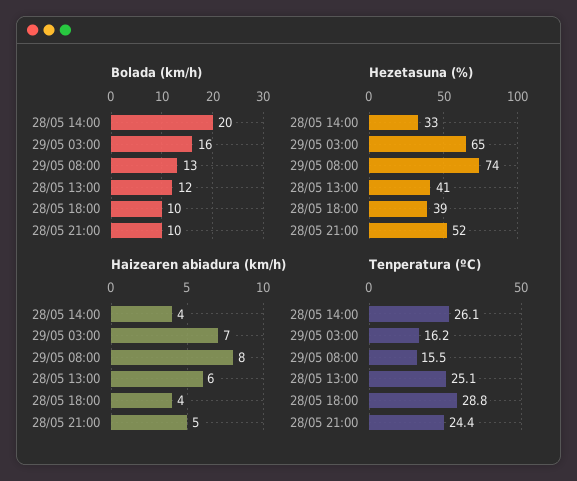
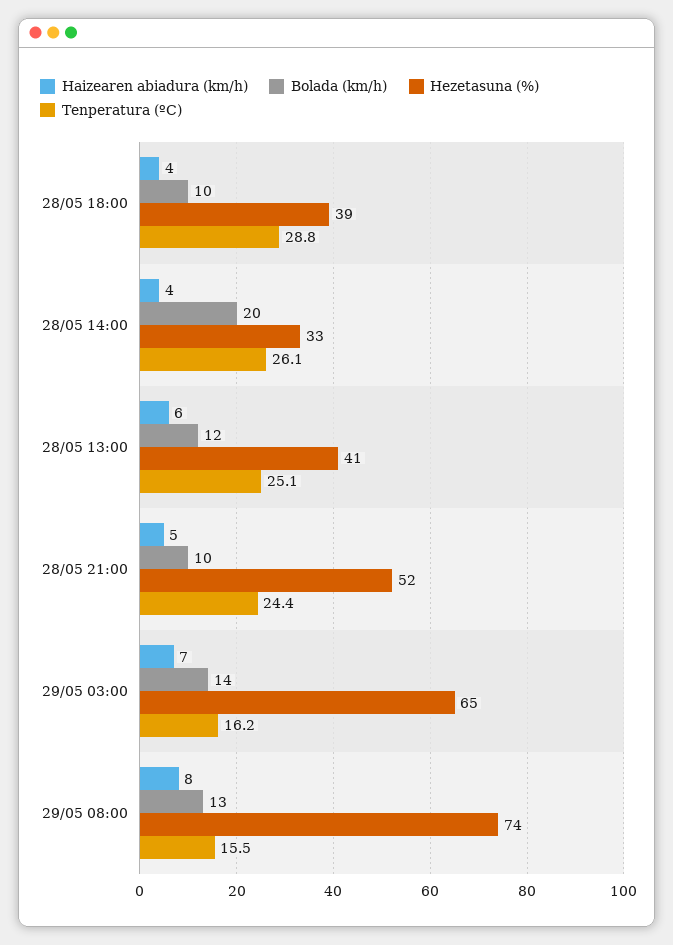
  {
    "Bolada (km/h)": {
      "28/05 14:00": 20,
-     "29/05 03:00": 16,
+     "29/05 03:00": 14,
      "29/05 08:00": 13,
      "28/05 13:00": 12,
      "28/05 18:00": 10,
      "28/05 21:00": 10
    },
    "Hezetasuna (%)": {
      "28/05 14:00": 33,
      "29/05 03:00": 65,
      "29/05 08:00": 74,
      "28/05 13:00": 41,
      "28/05 18:00": 39,
      "28/05 21:00": 52
    },
    "Haizearen abiadura (km/h)": {
      "28/05 14:00": 4,
      "29/05 03:00": 7,
      "29/05 08:00": 8,
      "28/05 13:00": 6,
      "28/05 18:00": 4,
      "28/05 21:00": 5
    },
    "Tenperatura (ºC)": {
      "28/05 14:00": 26.1,
      "29/05 03:00": 16.2,
      "29/05 08:00": 15.5,
      "28/05 13:00": 25.1,
      "28/05 18:00": 28.8,
      "28/05 21:00": 24.4
    }
  }

